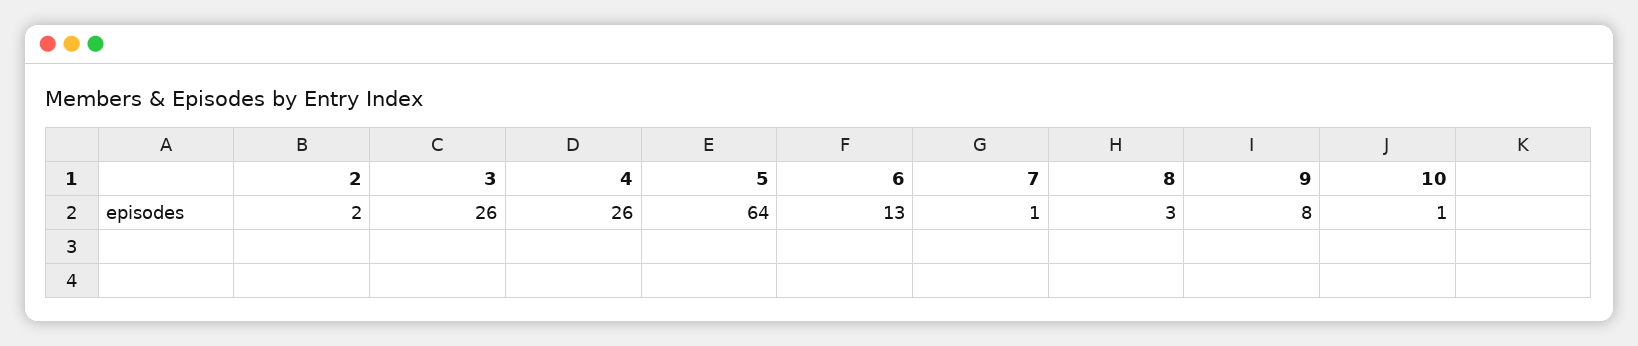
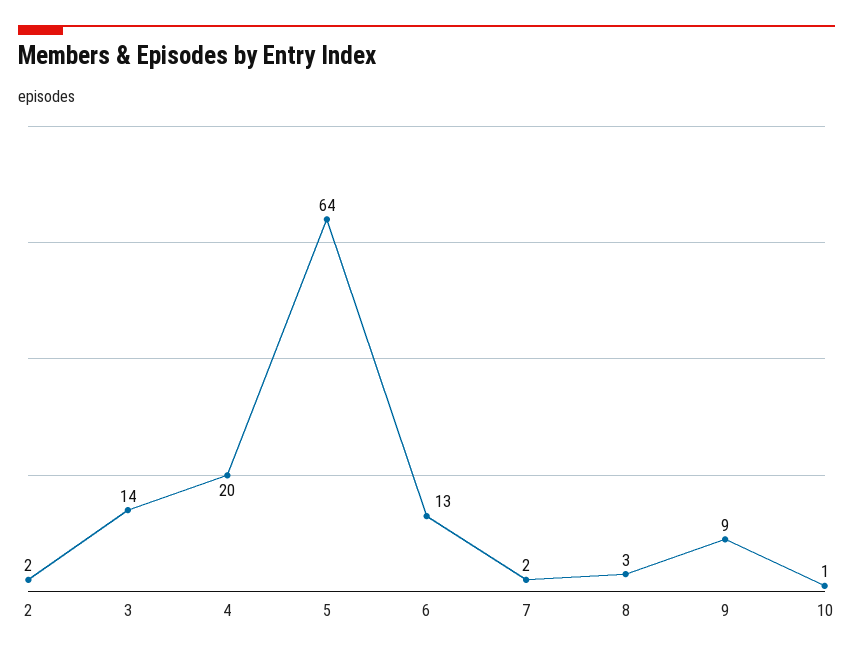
  {
    "2": 2,
-   "3": 26,
+   "3": 14,
-   "4": 26,
+   "4": 20,
    "5": 64,
    "6": 13,
-   "7": 1,
+   "7": 2,
    "8": 3,
-   "9": 8,
+   "9": 9,
    "10": 1
  }

